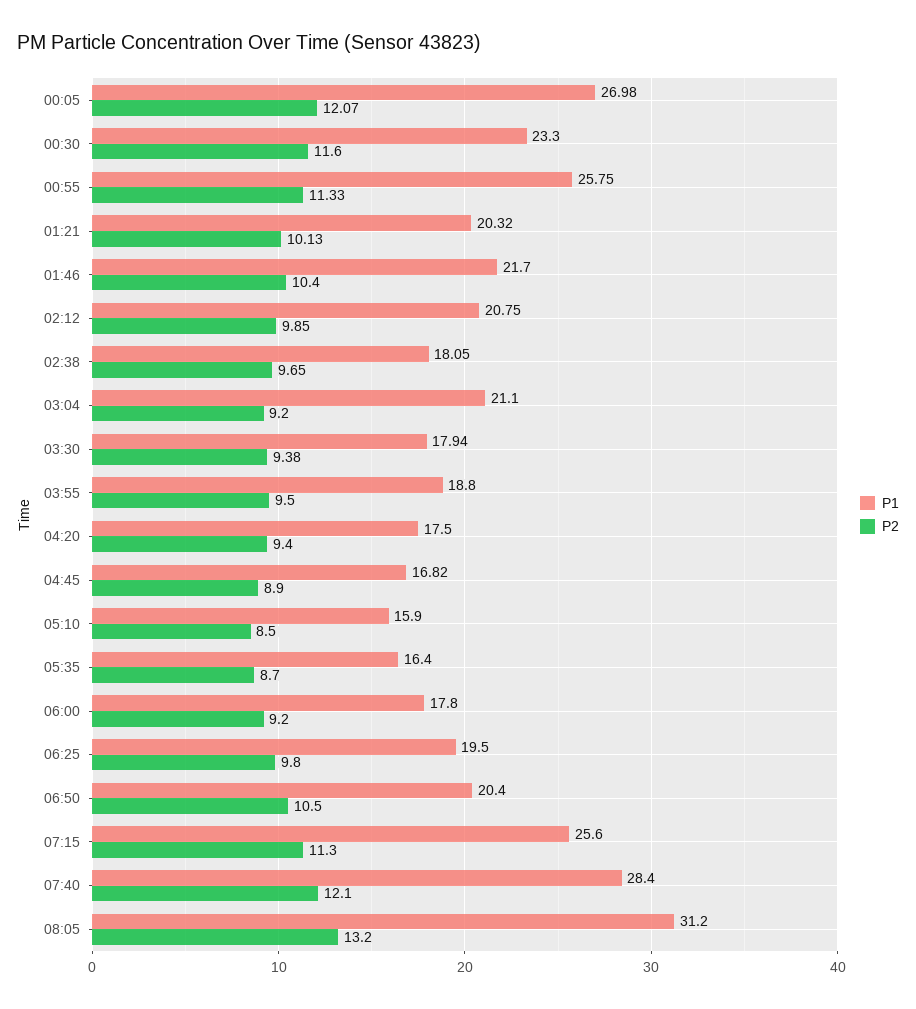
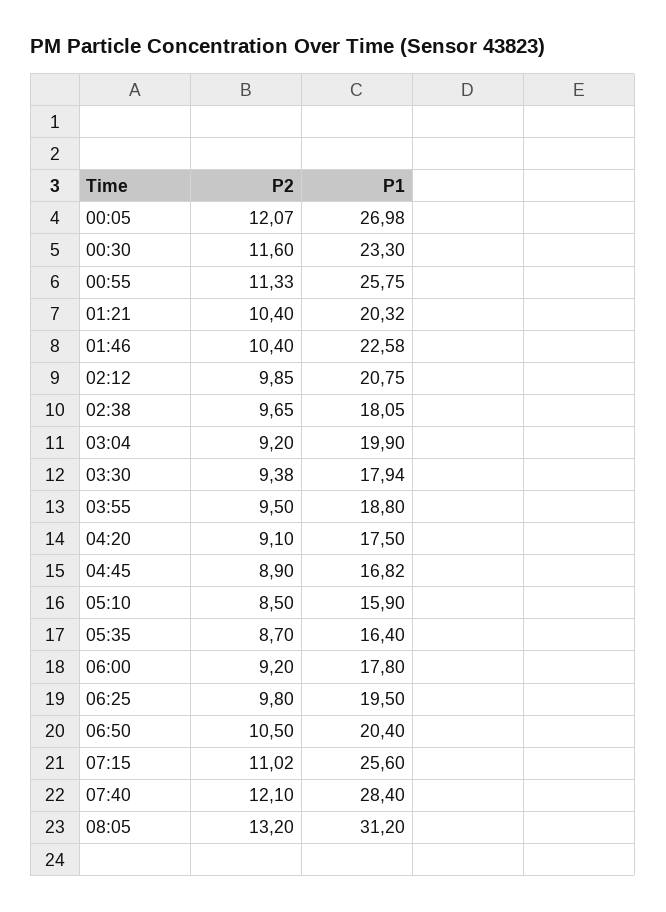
  {
    "P1": {
      "00:05": 26.98,
      "00:30": 23.3,
      "00:55": 25.75,
      "01:21": 20.32,
-     "01:46": 21.7,
+     "01:46": 22.58,
      "02:12": 20.75,
      "02:38": 18.05,
-     "03:04": 21.1,
+     "03:04": 19.9,
      "03:30": 17.94,
      "03:55": 18.8,
      "04:20": 17.5,
      "04:45": 16.82,
      "05:10": 15.9,
      "05:35": 16.4,
      "06:00": 17.8,
      "06:25": 19.5,
      "06:50": 20.4,
      "07:15": 25.6,
      "07:40": 28.4,
      "08:05": 31.2
    },
    "P2": {
      "00:05": 12.07,
      "00:30": 11.6,
      "00:55": 11.33,
-     "01:21": 10.13,
+     "01:21": 10.4,
      "01:46": 10.4,
      "02:12": 9.85,
      "02:38": 9.65,
      "03:04": 9.2,
      "03:30": 9.38,
      "03:55": 9.5,
-     "04:20": 9.4,
+     "04:20": 9.1,
      "04:45": 8.9,
      "05:10": 8.5,
      "05:35": 8.7,
      "06:00": 9.2,
      "06:25": 9.8,
      "06:50": 10.5,
-     "07:15": 11.3,
+     "07:15": 11.02,
      "07:40": 12.1,
      "08:05": 13.2
    }
  }

